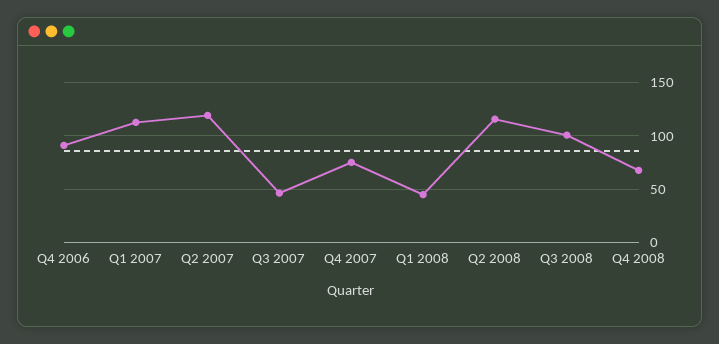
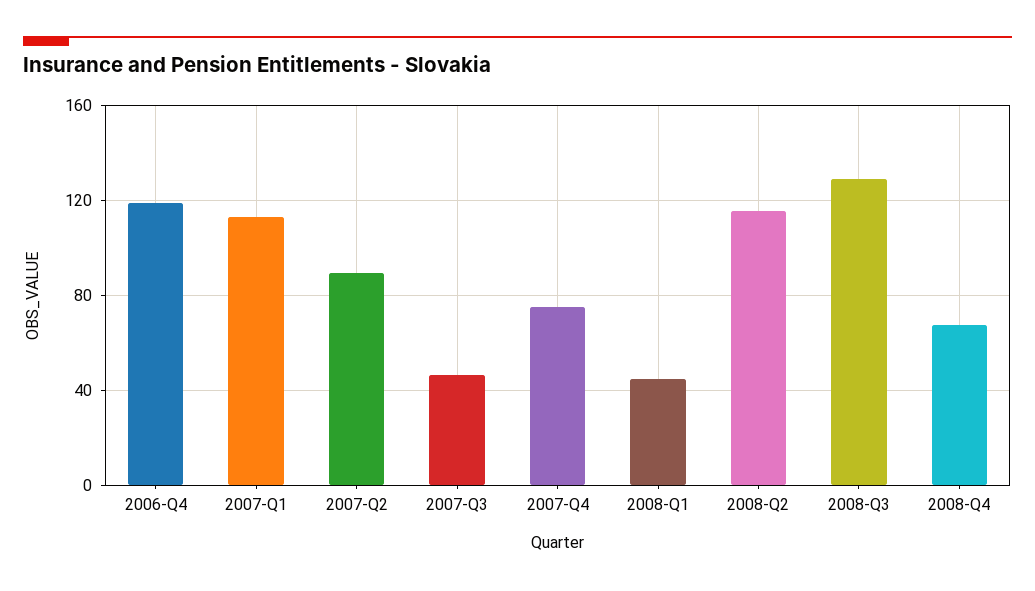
  {
-   "Q4 2006": 90,
+   "Q4 2006": 120,
    "Q1 2007": 115,
-   "Q2 2007": 120,
+   "Q2 2007": 90,
    "Q3 2007": 45,
    "Q4 2007": 75,
    "Q1 2008": 45,
    "Q2 2008": 115,
-   "Q3 2008": 100,
+   "Q3 2008": 130,
    "Q4 2008": 70
  }

